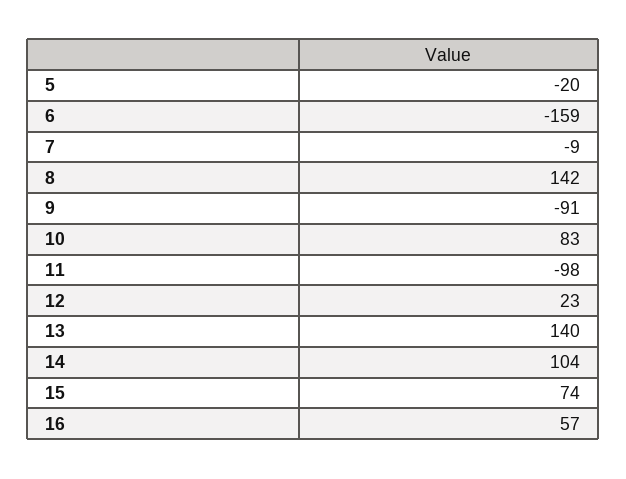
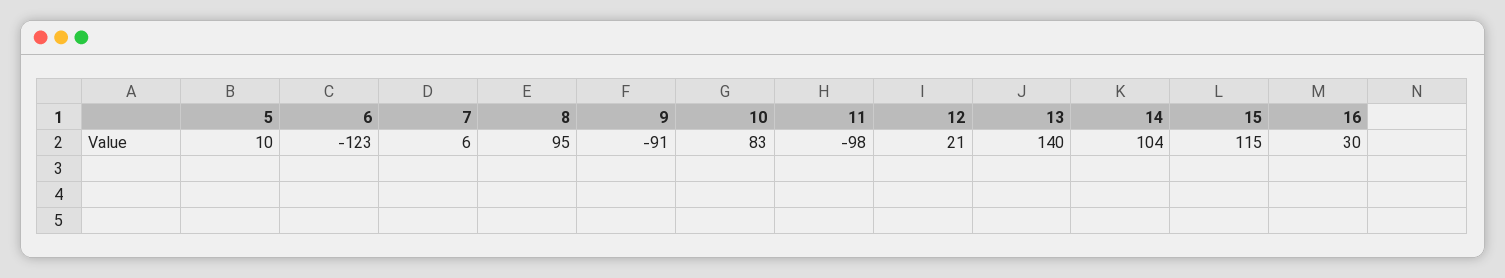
  {
-   "5": -20,
+   "5": 10,
-   "6": -159,
+   "6": -123,
-   "7": -9,
+   "7": 6,
-   "8": 142,
+   "8": 95,
    "9": -91,
    "10": 83,
    "11": -98,
-   "12": 23,
+   "12": 21,
    "13": 140,
    "14": 104,
-   "15": 74,
+   "15": 115,
-   "16": 57
+   "16": 30
  }

